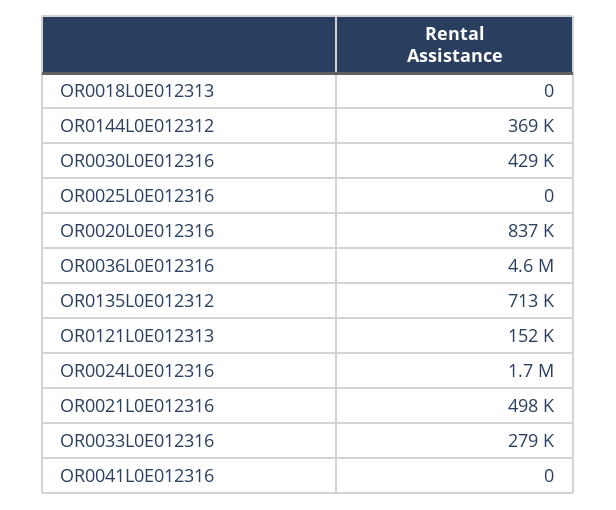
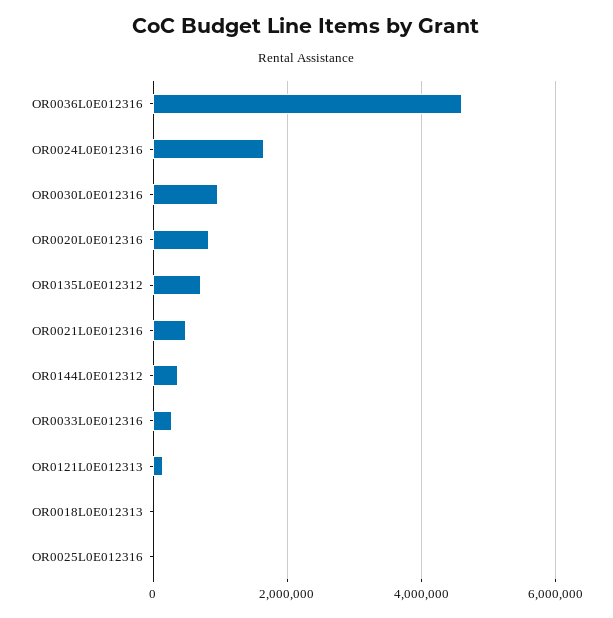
  {
    "OR0018L0E012313": 0,
    "OR0144L0E012312": 369000,
-   "OR0030L0E012316": 429000,
+   "OR0030L0E012316": 1000000,
    "OR0025L0E012316": 0,
    "OR0020L0E012316": 837000,
    "OR0036L0E012316": 4600000,
    "OR0135L0E012312": 713000,
    "OR0121L0E012313": 152000,
    "OR0024L0E012316": 1700000,
    "OR0021L0E012316": 498000,
-   "OR0033L0E012316": 279000,
+   "OR0033L0E012316": 279000
-   "OR0041L0E012316": 0
  }

